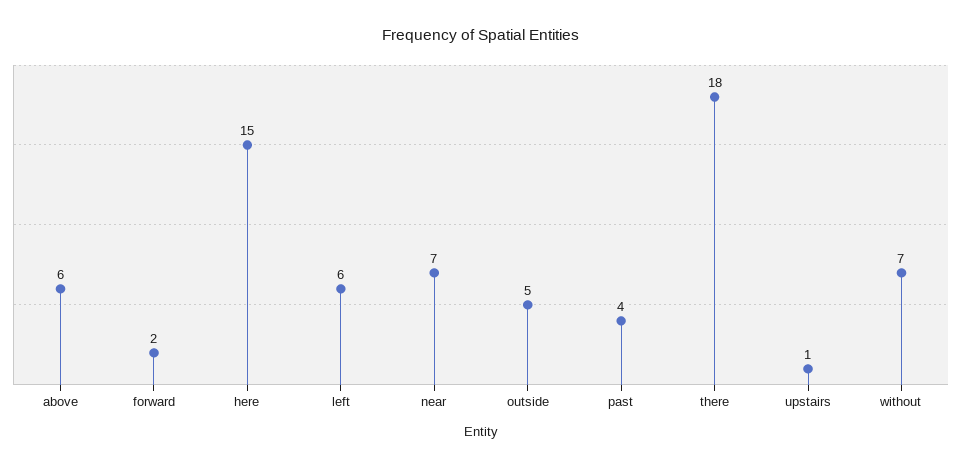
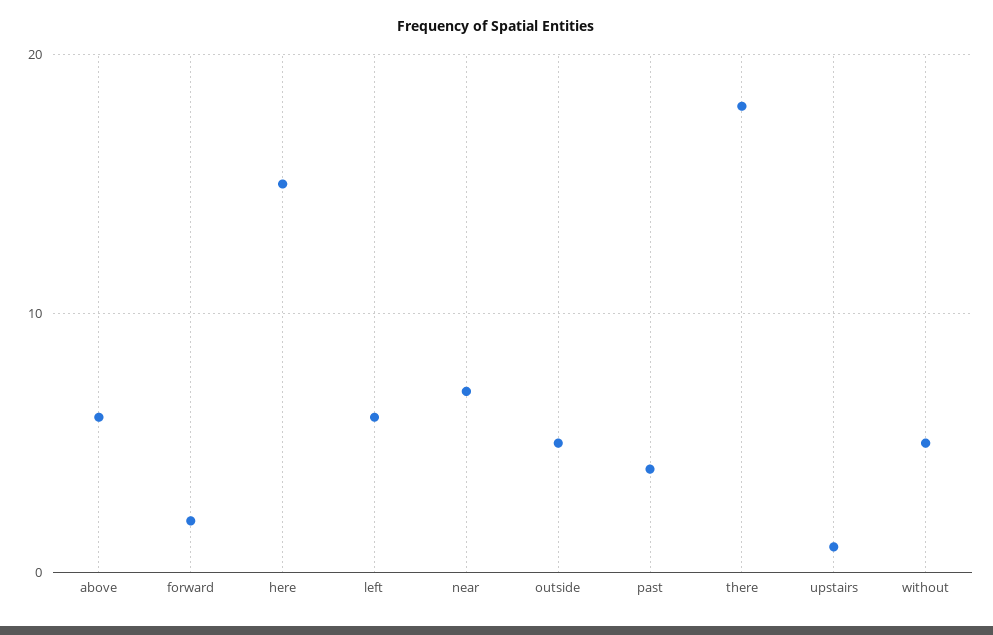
  {
    "above": 6,
    "forward": 2,
    "here": 15,
    "left": 6,
    "near": 7,
    "outside": 5,
    "past": 4,
    "there": 18,
    "upstairs": 1,
-   "without": 7
+   "without": 5
  }

